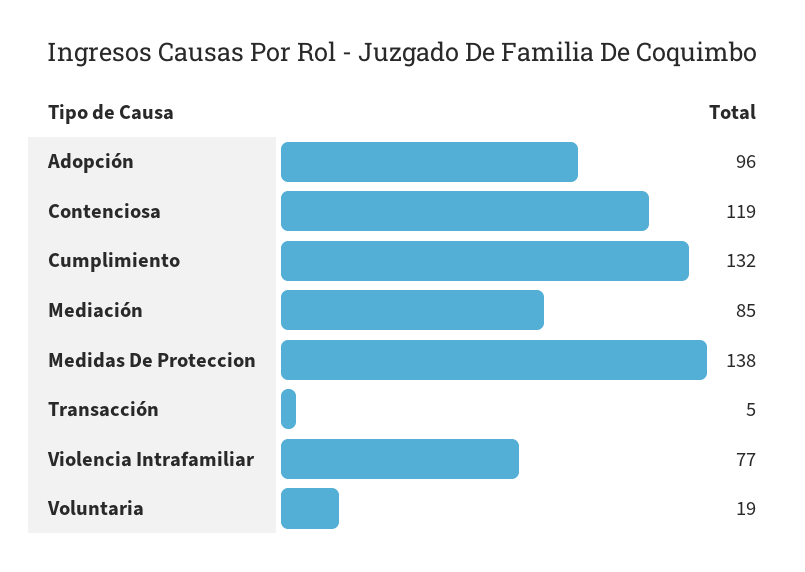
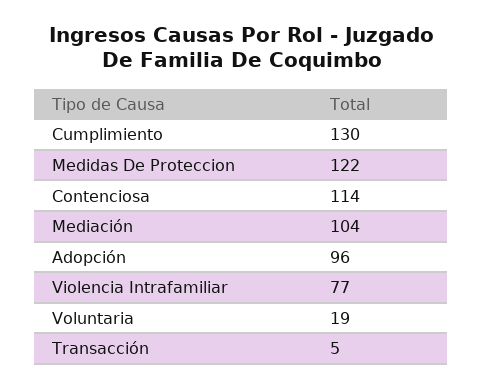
  {
    "Adopción": 96,
-   "Contenciosa": 119,
+   "Contenciosa": 114,
-   "Cumplimiento": 132,
+   "Cumplimiento": 130,
-   "Mediación": 85,
+   "Mediación": 104,
-   "Medidas De Proteccion": 138,
+   "Medidas De Proteccion": 122,
    "Transacción": 5,
    "Violencia Intrafamiliar": 77,
    "Voluntaria": 19
  }

